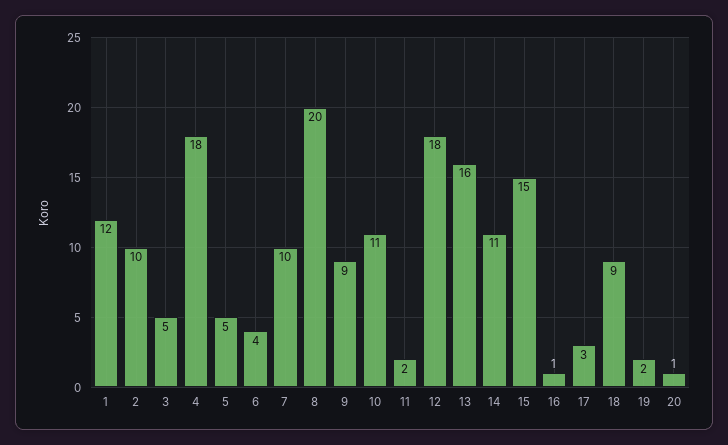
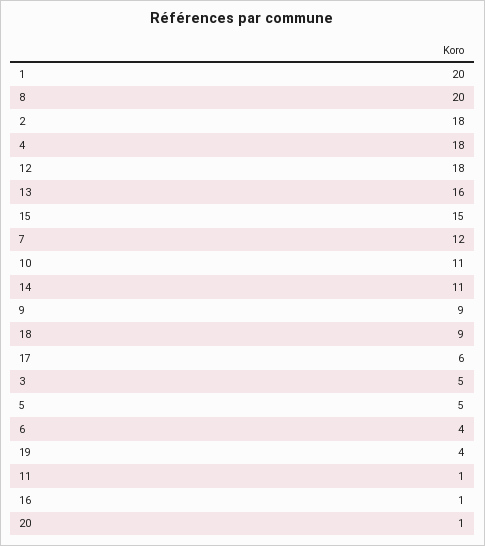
  {
-   "1": 12,
+   "1": 20,
-   "2": 10,
+   "2": 18,
    "3": 5,
    "4": 18,
    "5": 5,
    "6": 4,
-   "7": 10,
+   "7": 12,
    "8": 20,
    "9": 9,
    "10": 11,
-   "11": 2,
+   "11": 1,
    "12": 18,
    "13": 16,
    "14": 11,
    "15": 15,
    "16": 1,
-   "17": 3,
+   "17": 6,
    "18": 9,
-   "19": 2,
+   "19": 4,
    "20": 1
  }

